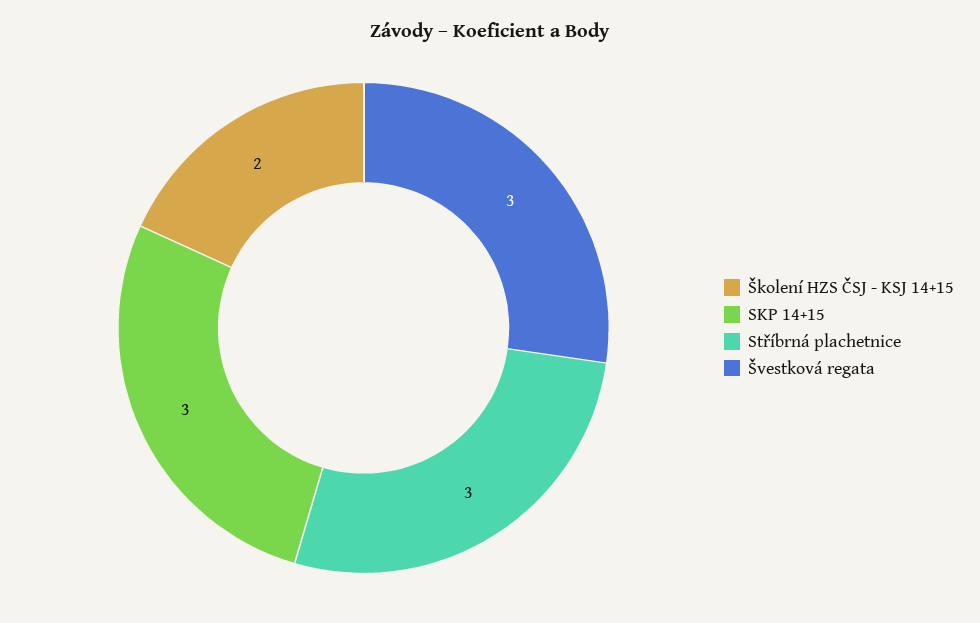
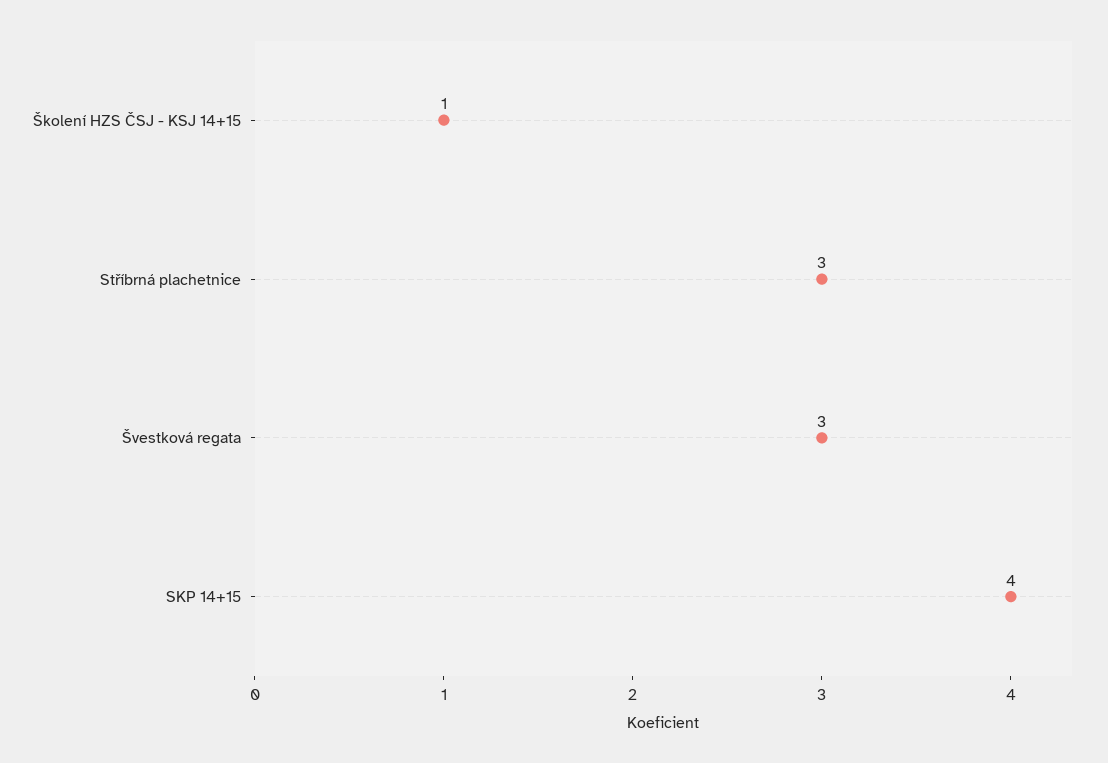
  {
-   "Školení HZS ČSJ - KSJ 14+15": 2,
+   "Školení HZS ČSJ - KSJ 14+15": 1,
-   "SKP 14+15": 3,
+   "SKP 14+15": 4,
    "Stříbrná plachetnice": 3,
    "Švestková regata": 3
  }

